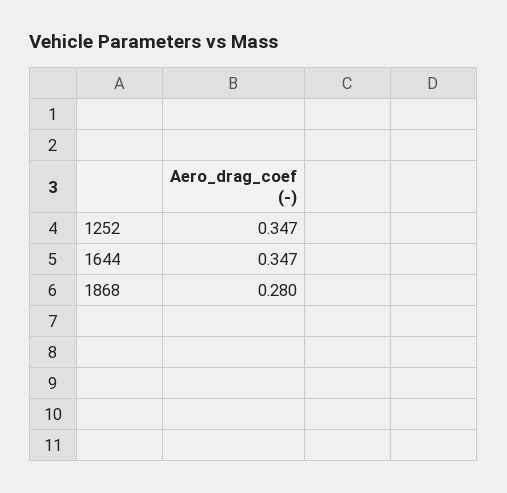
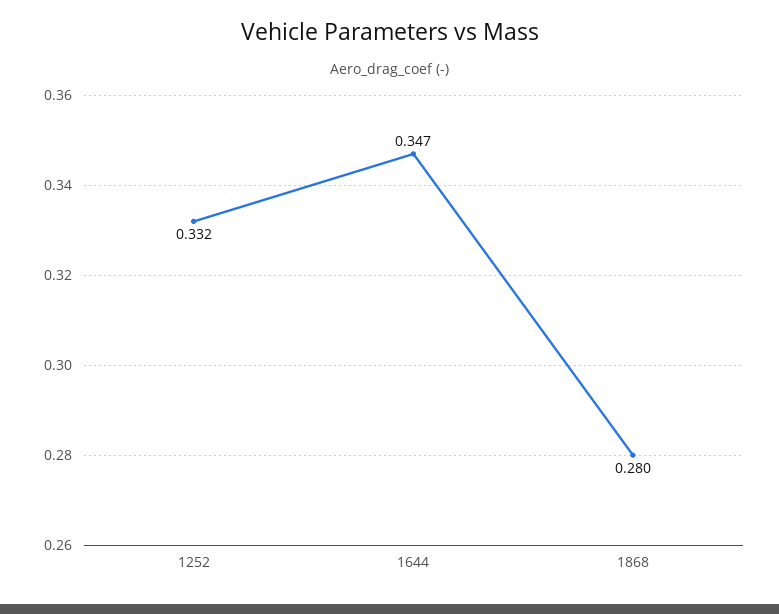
  {
-   "1252": 0.347,
+   "1252": 0.332,
    "1644": 0.347,
    "1868": 0.28
  }

